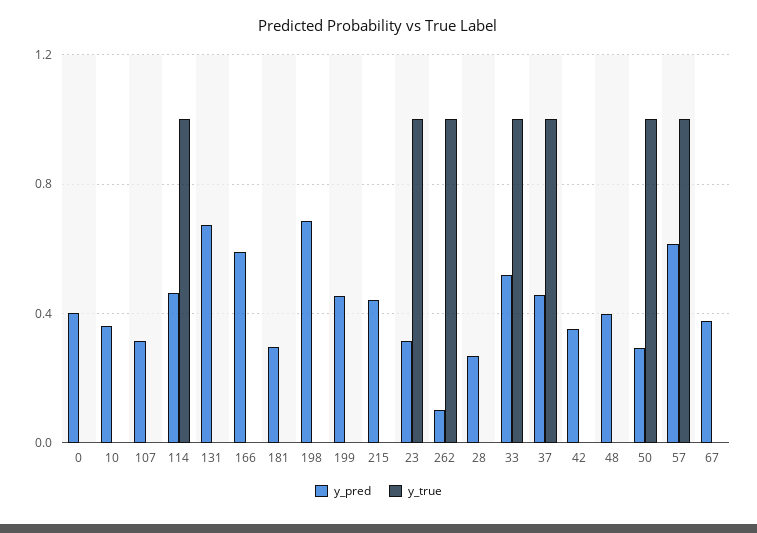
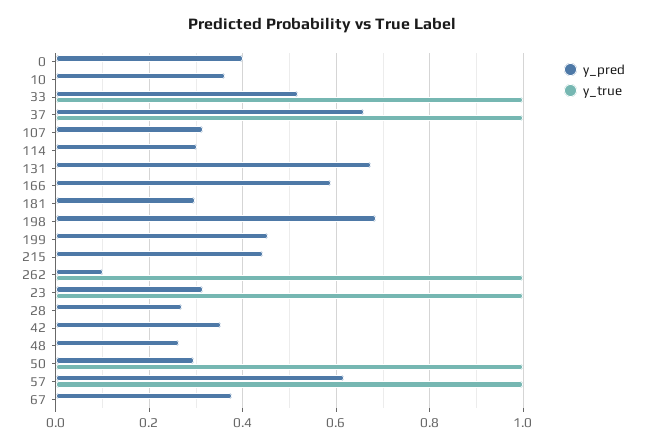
  {
    "y_pred": {
      "0": 0.4,
      "10": 0.36,
      "107": 0.32,
-     "114": 0.45,
+     "114": 0.3,
      "131": 0.68,
      "166": 0.58,
      "181": 0.3,
      "198": 0.68,
      "199": 0.46,
      "215": 0.44,
      "23": 0.32,
      "262": 0.1,
      "28": 0.26,
      "33": 0.52,
-     "37": 0.45,
+     "37": 0.66,
      "42": 0.36,
-     "48": 0.4,
+     "48": 0.26,
      "50": 0.3,
      "57": 0.62,
      "67": 0.38
    },
    "y_true": {
      "0": 0,
      "10": 0,
      "107": 0,
-     "114": 1,
+     "114": 0,
      "131": 0,
      "166": 0,
      "181": 0,
      "198": 0,
      "199": 0,
      "215": 0,
      "23": 1,
      "262": 1,
      "28": 0,
      "33": 1,
      "37": 1,
      "42": 0,
      "48": 0,
      "50": 1,
      "57": 1,
      "67": 0
    }
  }

